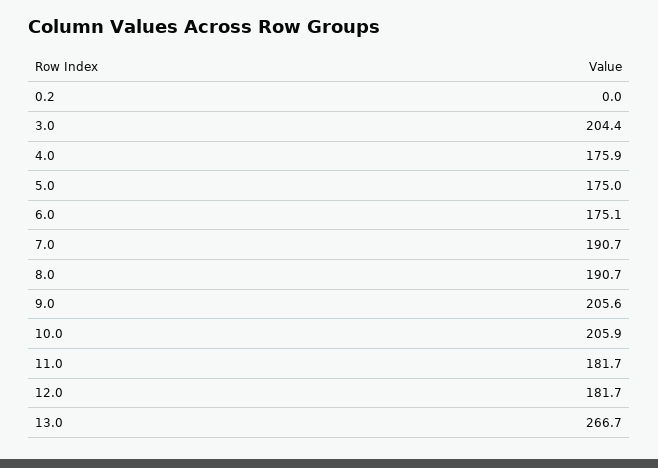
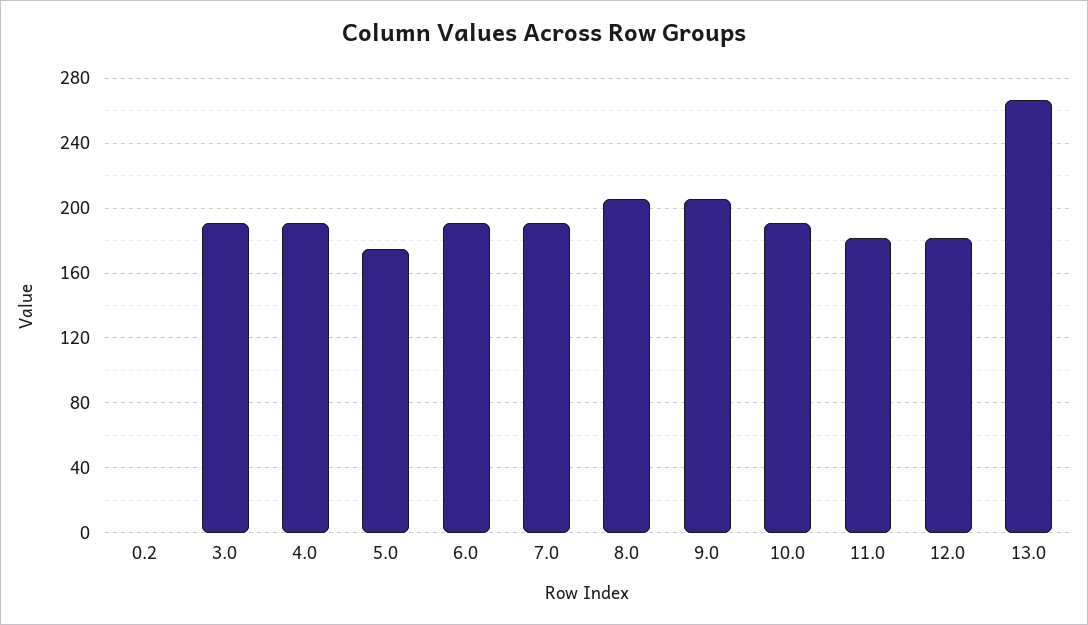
  {
    "0.2": 0,
-   "3.0": 204.4,
+   "3.0": 190,
-   "4.0": 175.9,
+   "4.0": 190,
    "5.0": 175,
-   "6.0": 175.1,
+   "6.0": 190,
    "7.0": 190.7,
-   "8.0": 190.7,
+   "8.0": 205,
    "9.0": 205.6,
-   "10.0": 205.9,
+   "10.0": 190,
    "11.0": 181.7,
    "12.0": 181.7,
    "13.0": 266.7
  }

